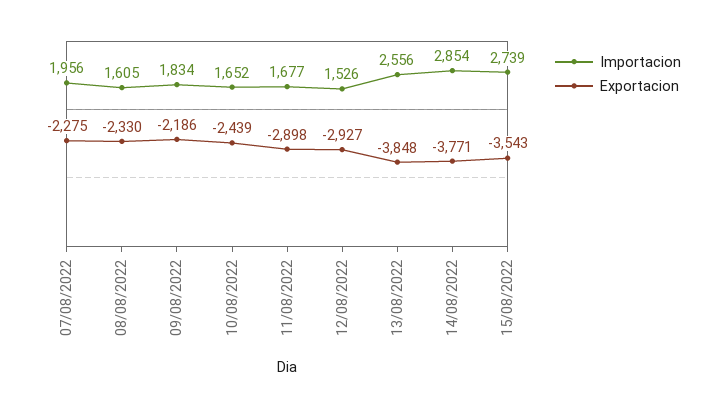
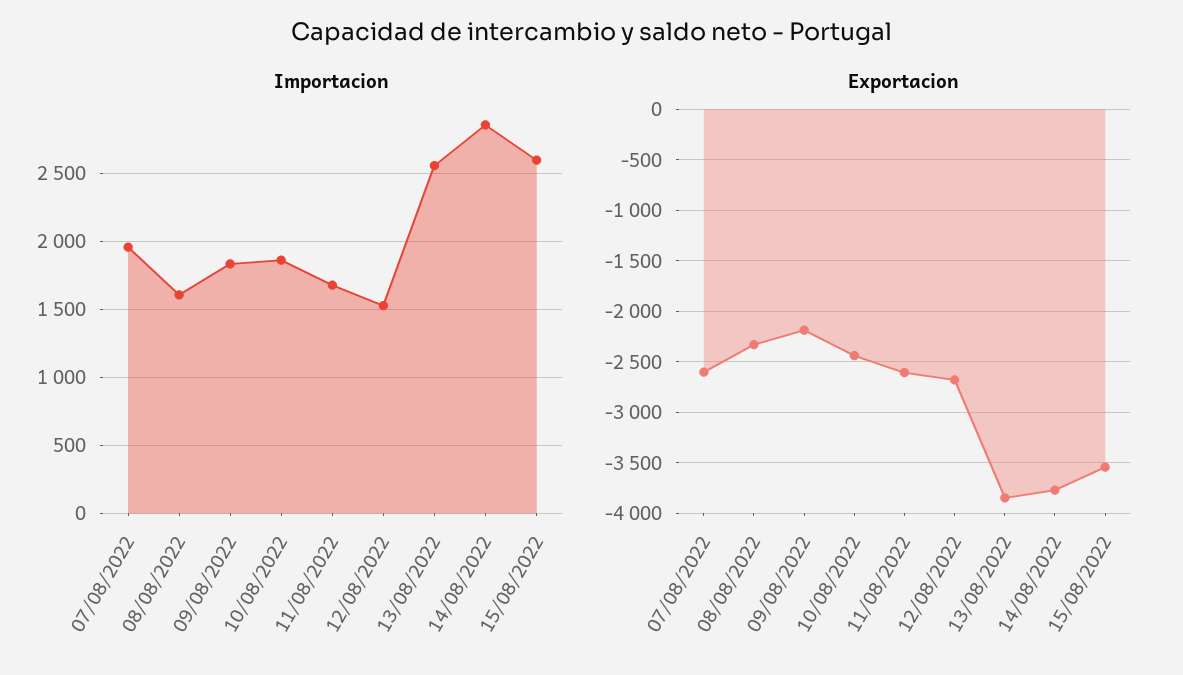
  {
    "Importacion": {
      "07/08/2022": 1956,
      "08/08/2022": 1605,
      "09/08/2022": 1834,
-     "10/08/2022": 1652,
+     "10/08/2022": 1850,
      "11/08/2022": 1677,
      "12/08/2022": 1526,
      "13/08/2022": 2556,
      "14/08/2022": 2854,
-     "15/08/2022": 2739
+     "15/08/2022": 2600
    },
    "Exportacion": {
-     "07/08/2022": -2275,
+     "07/08/2022": -2600,
      "08/08/2022": -2330,
      "09/08/2022": -2186,
      "10/08/2022": -2439,
-     "11/08/2022": -2898,
+     "11/08/2022": -2600,
-     "12/08/2022": -2927,
+     "12/08/2022": -2700,
      "13/08/2022": -3848,
      "14/08/2022": -3771,
      "15/08/2022": -3543
    }
  }

